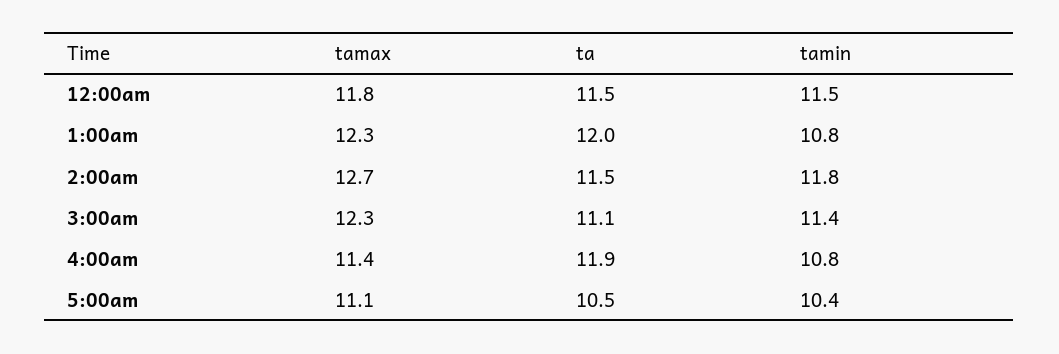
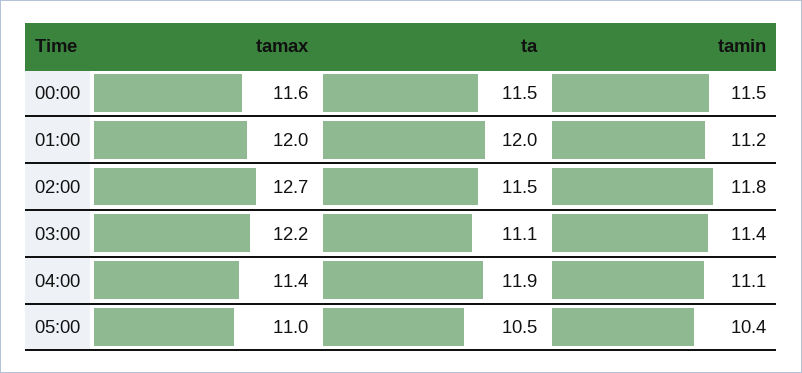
  {
    "tamax": {
-     "12:00am": 11.8,
+     "12:00am": 11.6,
-     "1:00am": 12.3,
+     "1:00am": 12,
      "2:00am": 12.7,
-     "3:00am": 12.3,
+     "3:00am": 12.2,
      "4:00am": 11.4,
-     "5:00am": 11.1
+     "5:00am": 11
    },
    "ta": {
      "12:00am": 11.5,
      "1:00am": 12,
      "2:00am": 11.5,
      "3:00am": 11.1,
      "4:00am": 11.9,
      "5:00am": 10.5
    },
    "tamin": {
      "12:00am": 11.5,
-     "1:00am": 10.8,
+     "1:00am": 11.2,
      "2:00am": 11.8,
      "3:00am": 11.4,
-     "4:00am": 10.8,
+     "4:00am": 11.1,
      "5:00am": 10.4
    }
  }

